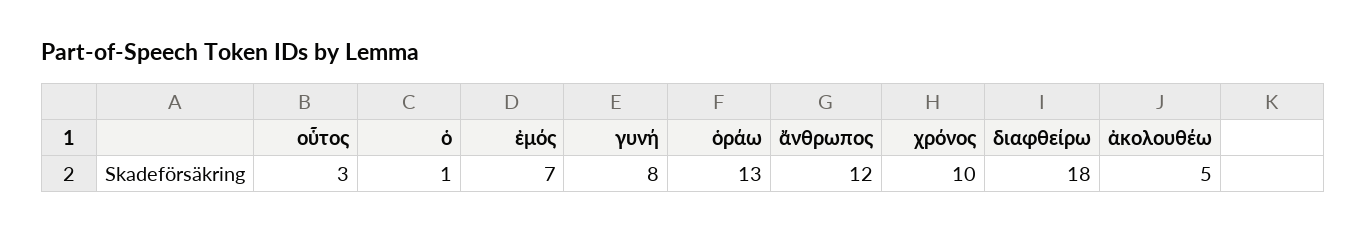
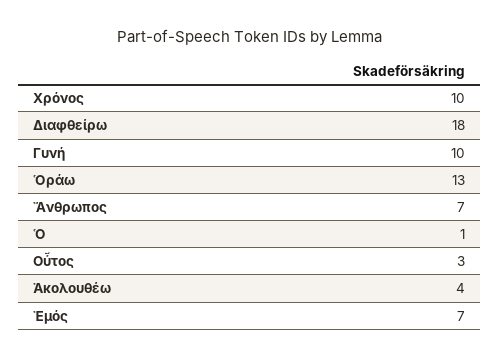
  {
    "οὗτος": 3,
    "ὁ": 1,
    "ἐμός": 7,
-   "γυνή": 8,
+   "γυνή": 10,
    "ὁράω": 13,
-   "ἄνθρωπος": 12,
+   "ἄνθρωπος": 7,
    "χρόνος": 10,
    "διαφθείρω": 18,
-   "ἀκολουθέω": 5
+   "ἀκολουθέω": 4
  }

